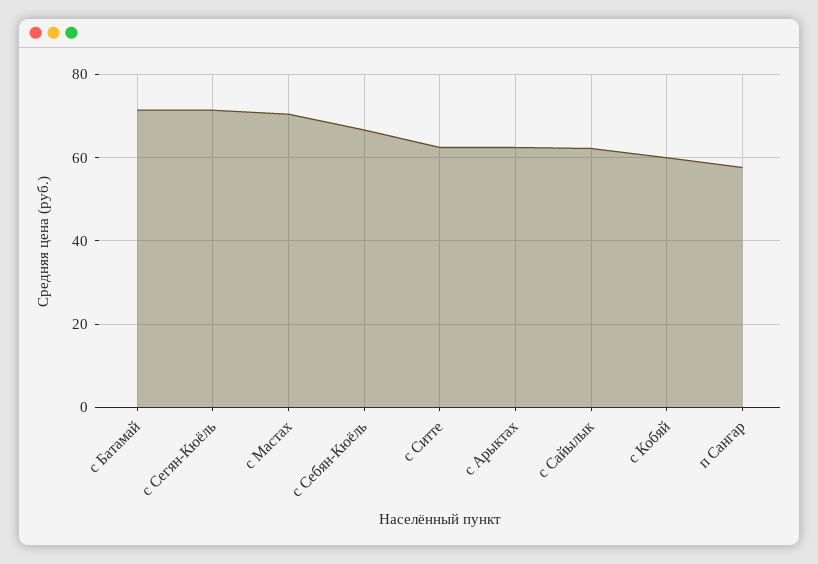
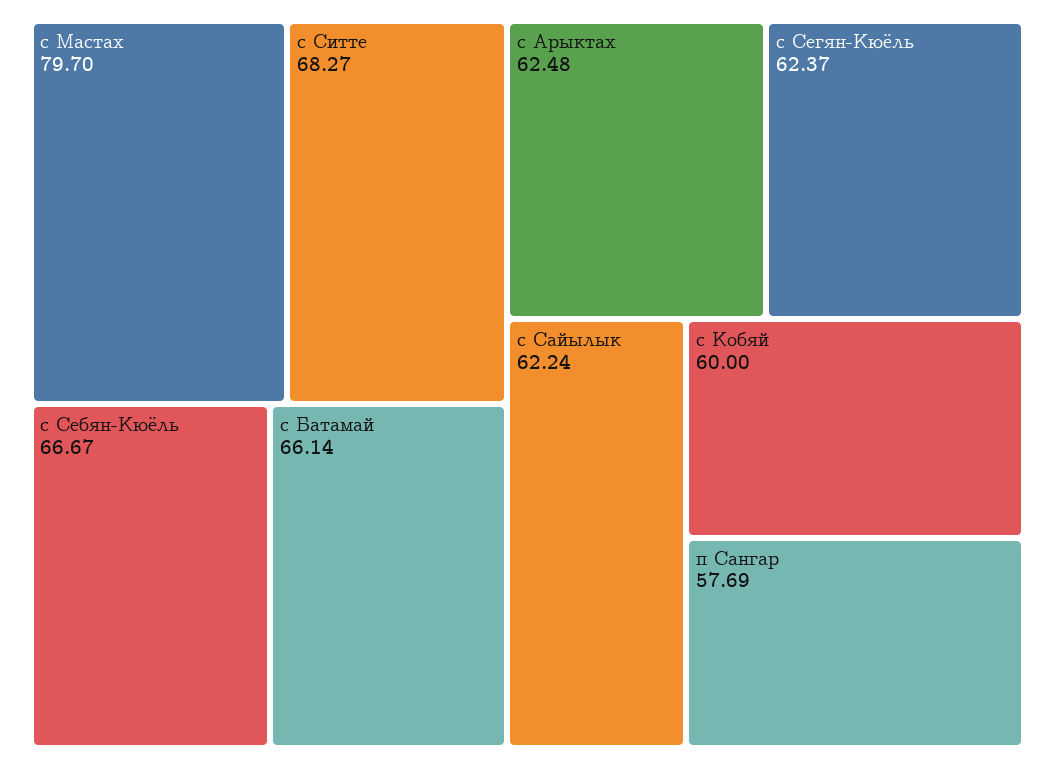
  {
-   "с Батамай": 72,
+   "с Батамай": 66.14,
-   "с Сегян-Кюёль": 72,
+   "с Сегян-Кюёль": 62.37,
-   "с Мастах": 70,
+   "с Мастах": 79.7,
    "с Себян-Кюёль": 66.67,
-   "с Ситте": 62,
+   "с Ситте": 68.27,
    "с Арыктах": 62.48,
    "с Сайылык": 62.24,
    "с Кобяй": 60,
    "п Сангар": 57.69
  }

